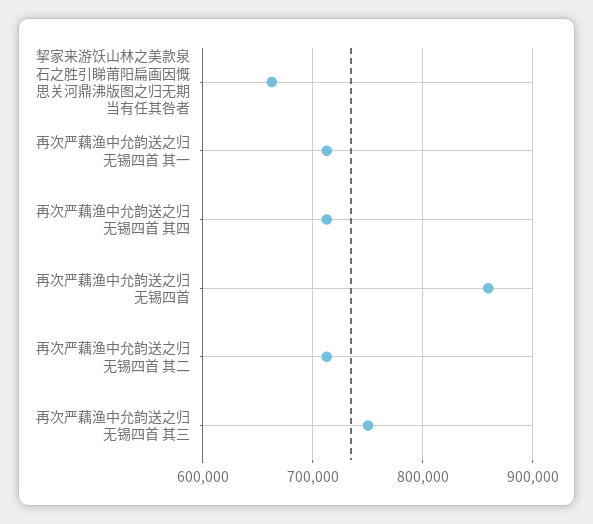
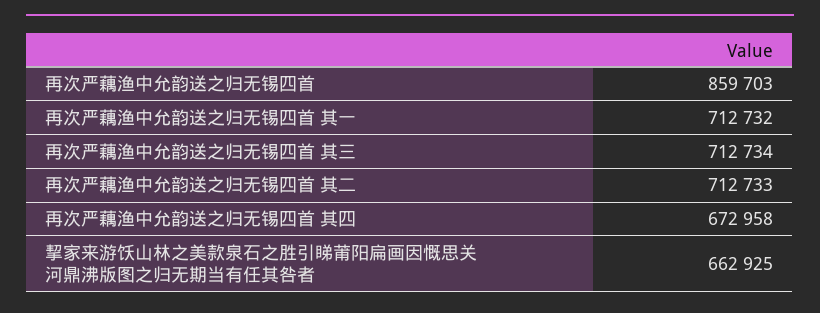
  {
    "挈家来游饫山林之美款泉石之胜引睇莆阳扁画因慨思关河鼎沸版图之归无期当有任其咎者": 662925,
    "再次严藕渔中允韵送之归无锡四首 其一": 712732,
-   "再次严藕渔中允韵送之归无锡四首 其四": 710000,
+   "再次严藕渔中允韵送之归无锡四首 其四": 672958,
    "再次严藕渔中允韵送之归无锡四首": 859703,
    "再次严藕渔中允韵送之归无锡四首 其二": 712733,
-   "再次严藕渔中允韵送之归无锡四首 其三": 750000
+   "再次严藕渔中允韵送之归无锡四首 其三": 712734
  }

